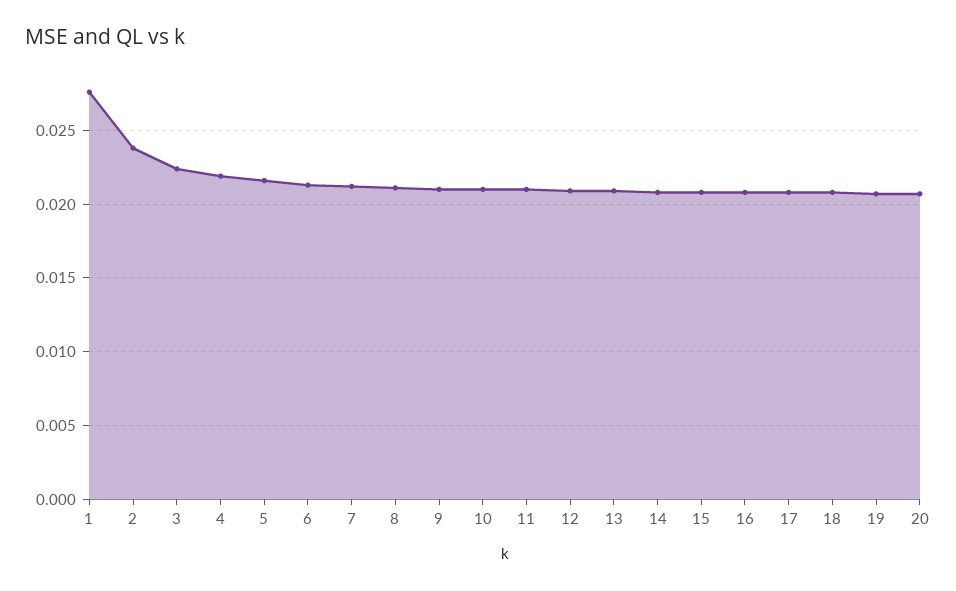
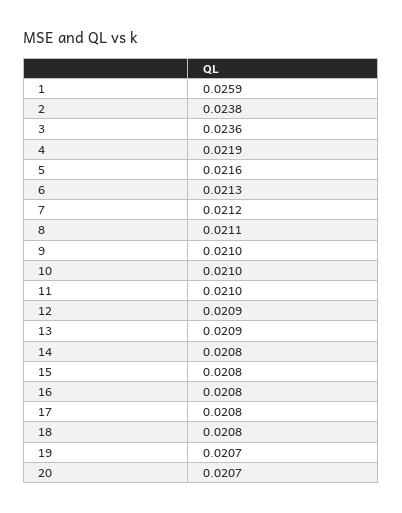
  {
-   "1": 0.0275,
+   "1": 0.0259,
    "2": 0.0238,
-   "3": 0.0225,
+   "3": 0.0236,
    "4": 0.0219,
    "5": 0.0216,
    "6": 0.0213,
    "7": 0.0212,
    "8": 0.0211,
    "9": 0.021,
    "10": 0.021,
    "11": 0.021,
    "12": 0.0209,
    "13": 0.0209,
    "14": 0.0208,
    "15": 0.0208,
    "16": 0.0208,
    "17": 0.0208,
    "18": 0.0208,
    "19": 0.0207,
    "20": 0.0207
  }

